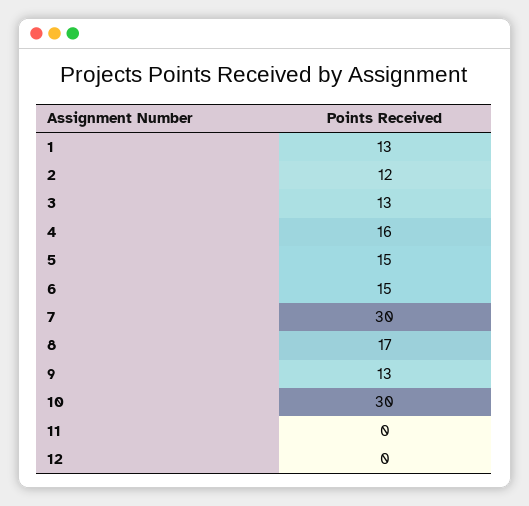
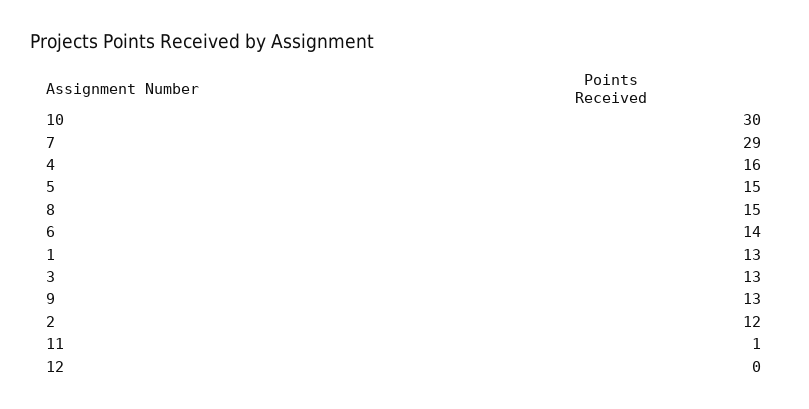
  {
    "1": 13,
    "2": 12,
    "3": 13,
    "4": 16,
    "5": 15,
-   "6": 15,
+   "6": 14,
-   "7": 30,
+   "7": 29,
-   "8": 17,
+   "8": 15,
    "9": 13,
    "10": 30,
-   "11": 0,
+   "11": 1,
    "12": 0
  }

